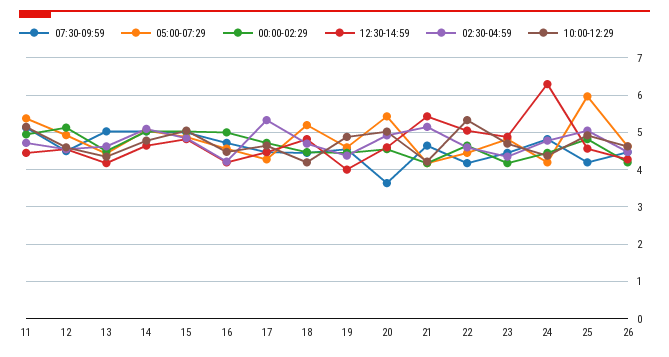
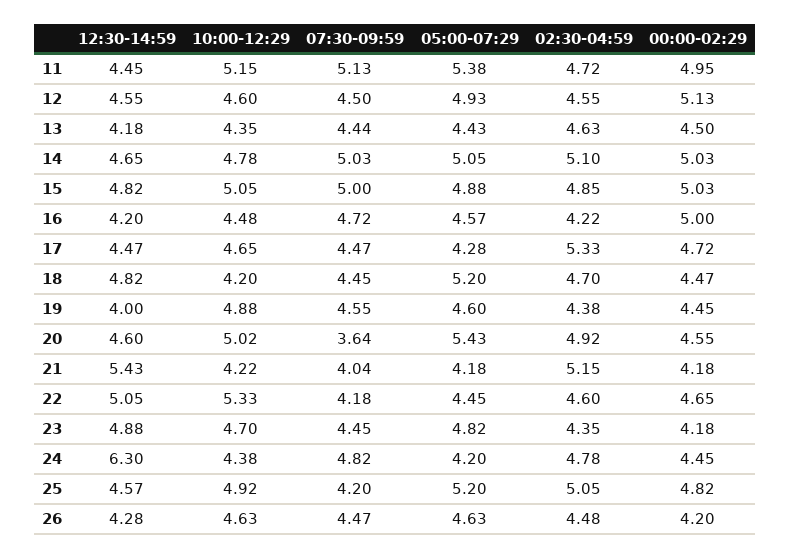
  {
    "07:30-09:59": {
      "11": 5.13,
      "12": 4.5,
-     "13": 5,
+     "13": 4.44,
      "14": 5.03,
      "15": 5,
      "16": 4.72,
      "17": 4.47,
      "18": 4.45,
      "19": 4.55,
      "20": 3.64,
-     "21": 4.6,
+     "21": 4.04,
      "22": 4.18,
      "23": 4.45,
      "24": 4.82,
      "25": 4.2,
      "26": 4.47
    },
    "05:00-07:29": {
      "11": 5.38,
      "12": 4.93,
      "13": 4.43,
      "14": 5.05,
      "15": 4.88,
      "16": 4.57,
      "17": 4.28,
      "18": 5.2,
      "19": 4.6,
      "20": 5.43,
      "21": 4.18,
      "22": 4.45,
      "23": 4.82,
      "24": 4.2,
-     "25": 6,
+     "25": 5.2,
      "26": 4.63
    },
    "00:00-02:29": {
      "11": 4.95,
      "12": 5.13,
      "13": 4.5,
      "14": 5.03,
      "15": 5.03,
      "16": 5,
      "17": 4.72,
      "18": 4.47,
      "19": 4.45,
      "20": 4.55,
      "21": 4.18,
      "22": 4.65,
      "23": 4.18,
      "24": 4.45,
      "25": 4.82,
      "26": 4.2
    },
    "12:30-14:59": {
      "11": 4.45,
      "12": 4.55,
      "13": 4.18,
      "14": 4.65,
      "15": 4.82,
      "16": 4.2,
      "17": 4.47,
      "18": 4.82,
      "19": 4,
      "20": 4.6,
      "21": 5.43,
      "22": 5.05,
      "23": 4.88,
      "24": 6.3,
      "25": 4.57,
      "26": 4.28
    },
    "02:30-04:59": {
      "11": 4.72,
      "12": 4.55,
      "13": 4.63,
      "14": 5.1,
      "15": 4.85,
      "16": 4.22,
      "17": 5.33,
      "18": 4.7,
      "19": 4.38,
      "20": 4.92,
      "21": 5.15,
      "22": 4.6,
      "23": 4.35,
      "24": 4.78,
      "25": 5.05,
      "26": 4.48
    },
    "10:00-12:29": {
      "11": 5.15,
      "12": 4.6,
      "13": 4.35,
      "14": 4.78,
      "15": 5.05,
      "16": 4.48,
      "17": 4.65,
      "18": 4.2,
      "19": 4.88,
      "20": 5.02,
      "21": 4.22,
      "22": 5.33,
      "23": 4.7,
      "24": 4.38,
      "25": 4.92,
      "26": 4.63
    }
  }

